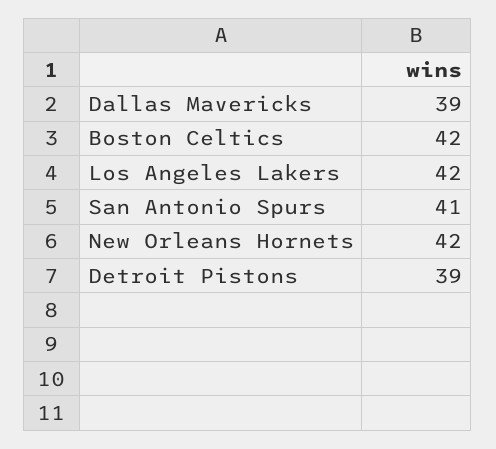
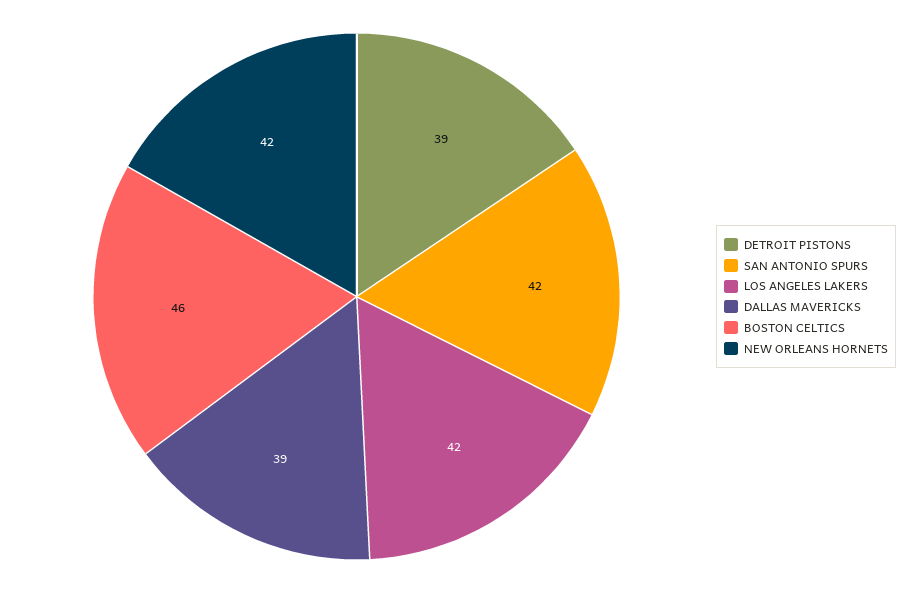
  {
    "Dallas Mavericks": 39,
-   "Boston Celtics": 42,
+   "Boston Celtics": 46,
    "Los Angeles Lakers": 42,
-   "San Antonio Spurs": 41,
+   "San Antonio Spurs": 42,
    "New Orleans Hornets": 42,
    "Detroit Pistons": 39
  }

